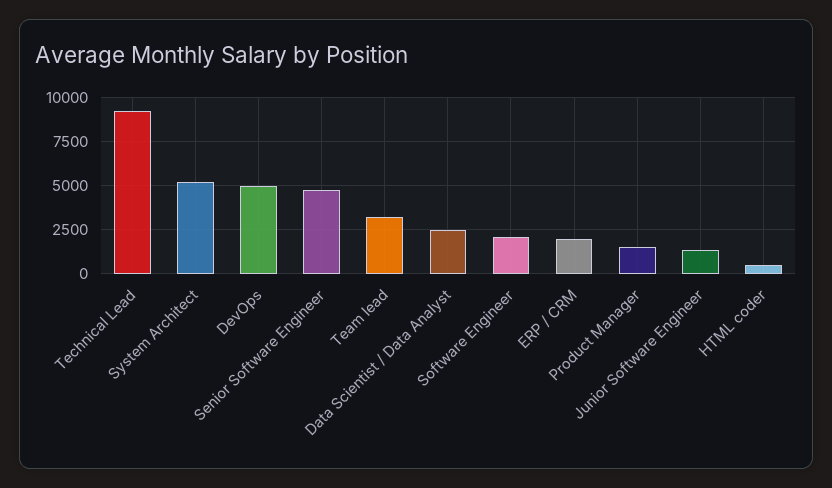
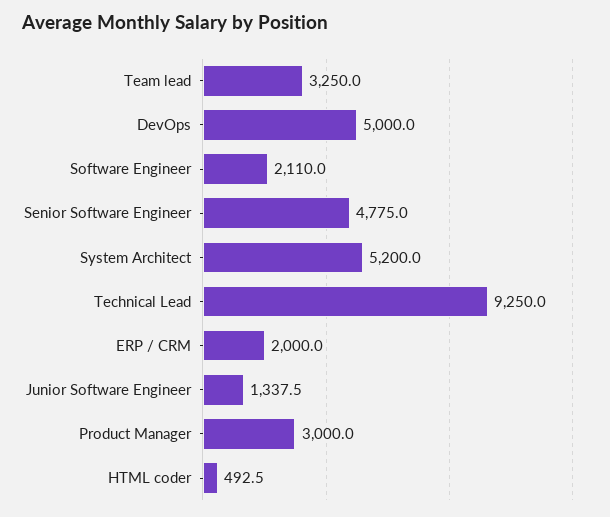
  {
    "Technical Lead": 9250,
    "System Architect": 5200,
    "DevOps": 5000,
    "Senior Software Engineer": 4775,
    "Team lead": 3250,
-   "Data Scientist / Data Analyst": 2500,
    "Software Engineer": 2110,
    "ERP / CRM": 2000,
-   "Product Manager": 1500,
+   "Product Manager": 3000,
    "Junior Software Engineer": 1337.5,
    "HTML coder": 492.5
  }

